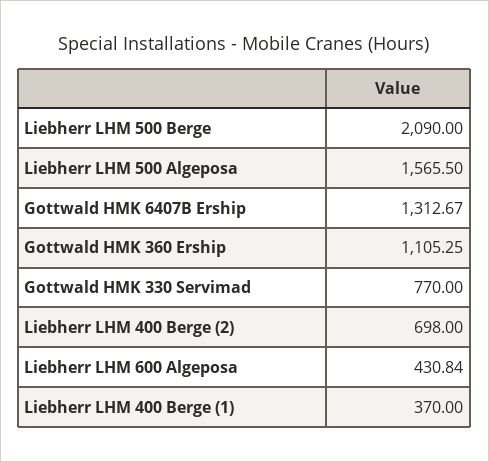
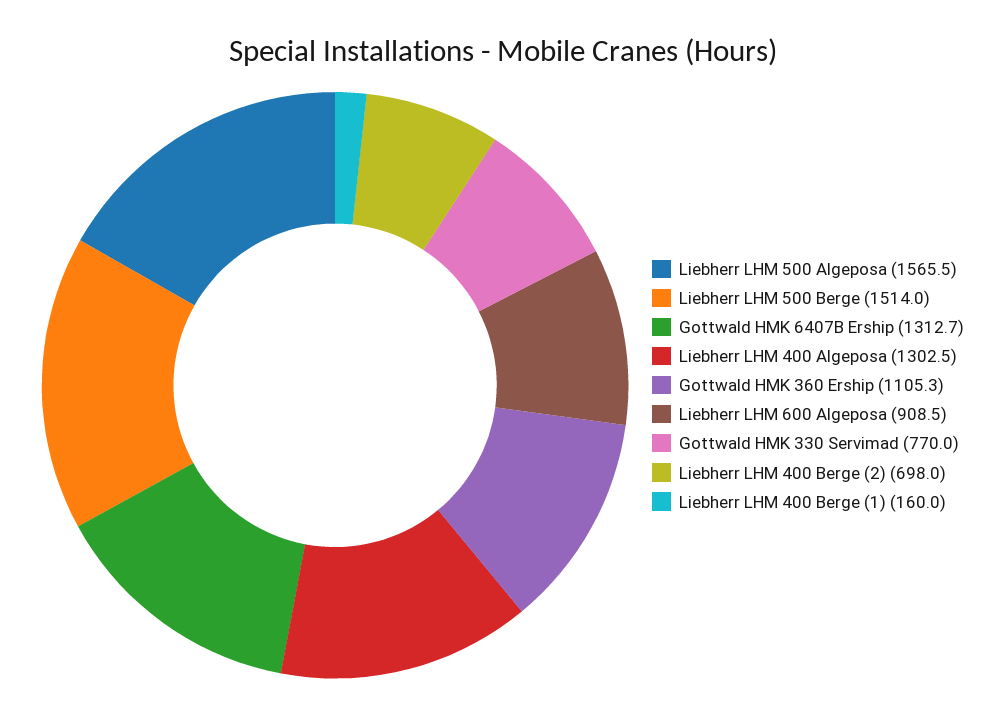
  {
-   "Liebherr LHM 500 Berge": 2090,
+   "Liebherr LHM 500 Berge": 1514,
    "Liebherr LHM 500 Algeposa": 1565.5,
    "Gottwald HMK 6407B Ership": 1312.67,
    "Gottwald HMK 360 Ership": 1105.25,
    "Gottwald HMK 330 Servimad": 770,
    "Liebherr LHM 400 Berge (2)": 698,
-   "Liebherr LHM 600 Algeposa": 430.84,
+   "Liebherr LHM 600 Algeposa": 908.5,
-   "Liebherr LHM 400 Berge (1)": 370
+   "Liebherr LHM 400 Berge (1)": 160,
+   "Liebherr LHM 400 Algeposa": 1302.5
  }

